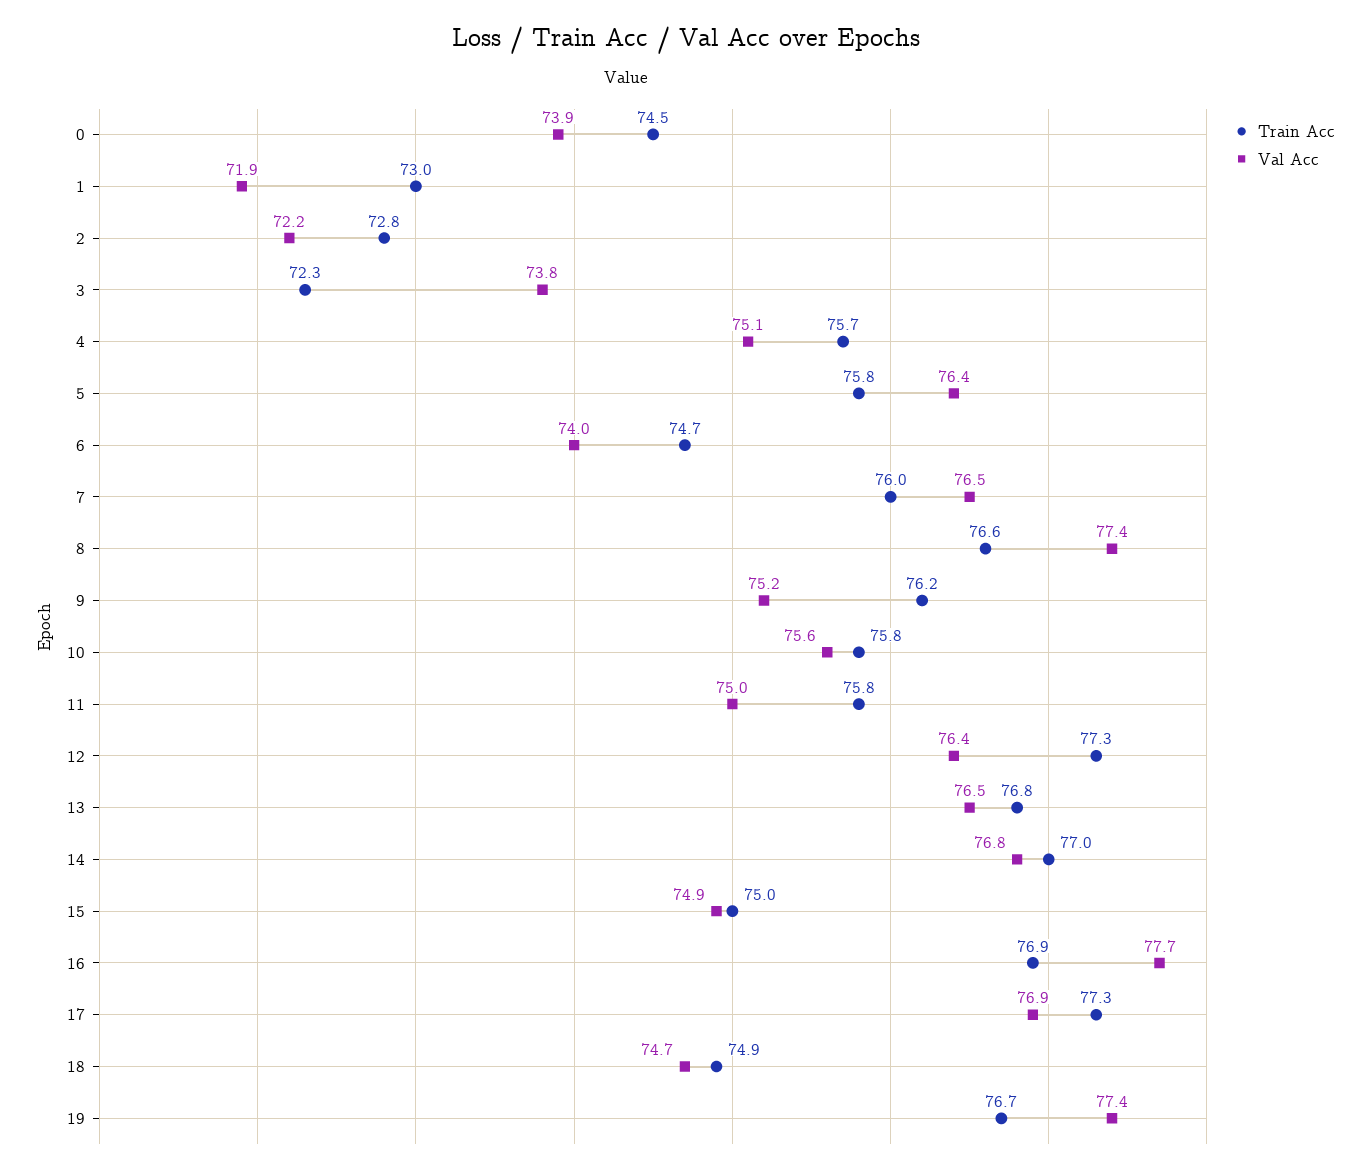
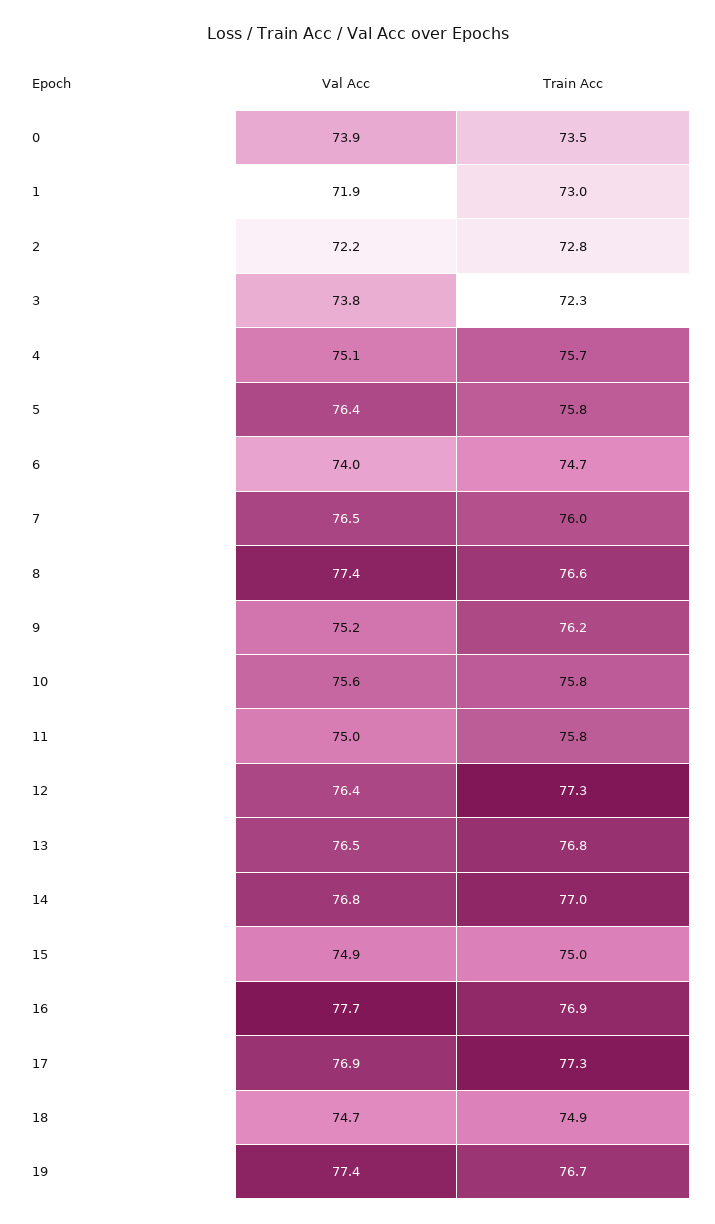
  {
    "Train Acc": {
-     "0": 74.5,
+     "0": 73.5,
      "1": 73,
      "2": 72.8,
      "3": 72.3,
      "4": 75.7,
      "5": 75.8,
      "6": 74.7,
      "7": 76,
      "8": 76.6,
      "9": 76.2,
      "10": 75.8,
      "11": 75.8,
      "12": 77.3,
      "13": 76.8,
      "14": 77,
      "15": 75,
      "16": 76.9,
      "17": 77.3,
      "18": 74.9,
      "19": 76.7
    },
    "Val Acc": {
      "0": 73.9,
      "1": 71.9,
      "2": 72.2,
      "3": 73.8,
      "4": 75.1,
      "5": 76.4,
      "6": 74,
      "7": 76.5,
      "8": 77.4,
      "9": 75.2,
      "10": 75.6,
      "11": 75,
      "12": 76.4,
      "13": 76.5,
      "14": 76.8,
      "15": 74.9,
      "16": 77.7,
      "17": 76.9,
      "18": 74.7,
      "19": 77.4
    }
  }

